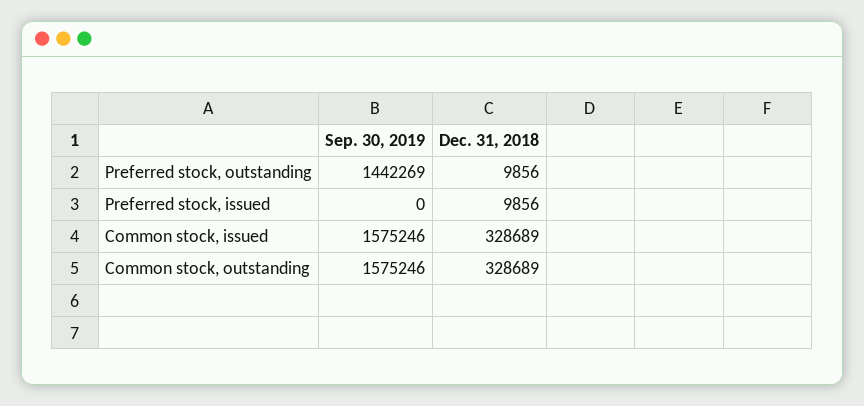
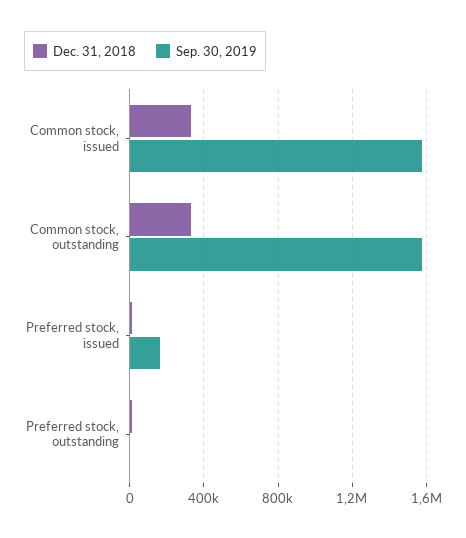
  {
    "Sep. 30, 2019": {
-     "Preferred stock, outstanding": 1442269,
+     "Preferred stock, outstanding": 0,
-     "Preferred stock, issued": 0,
+     "Preferred stock, issued": 150000,
      "Common stock, issued": 1575246,
      "Common stock, outstanding": 1575246
    },
    "Dec. 31, 2018": {
      "Preferred stock, outstanding": 9856,
      "Preferred stock, issued": 9856,
      "Common stock, issued": 328689,
      "Common stock, outstanding": 328689
    }
  }

